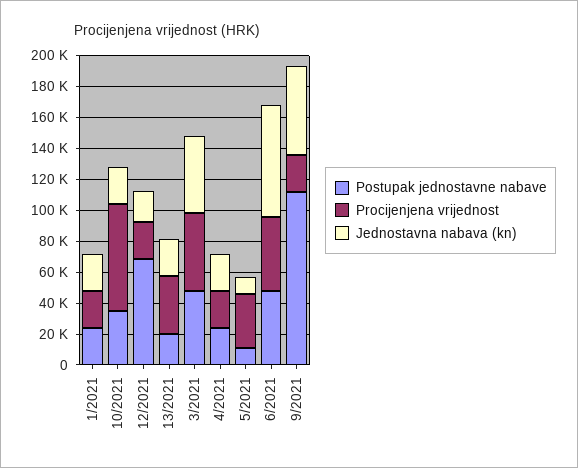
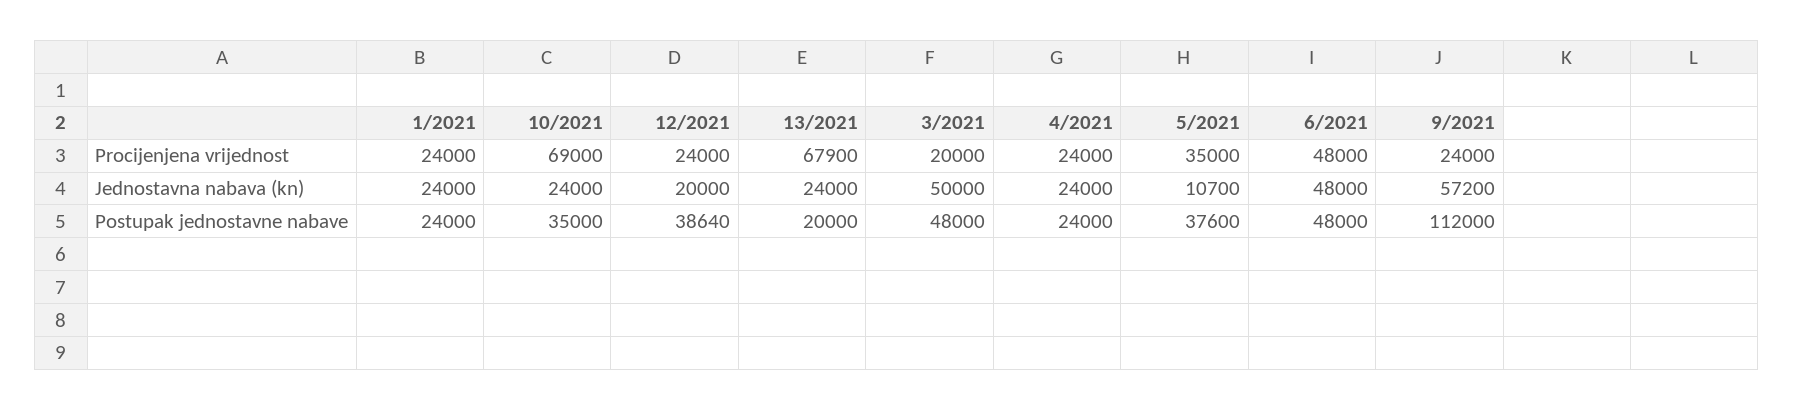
  {
    "Postupak jednostavne nabave": {
      "1/2021": 24000,
      "10/2021": 35000,
-     "12/2021": 70000,
+     "12/2021": 38640,
      "13/2021": 20000,
      "3/2021": 48000,
      "4/2021": 24000,
-     "5/2021": 10000,
+     "5/2021": 37600,
      "6/2021": 48000,
      "9/2021": 112000
    },
    "Procijenjena vrijednost": {
      "1/2021": 24000,
      "10/2021": 69000,
      "12/2021": 24000,
-     "13/2021": 40000,
+     "13/2021": 67900,
-     "3/2021": 50000,
+     "3/2021": 20000,
      "4/2021": 24000,
      "5/2021": 35000,
      "6/2021": 48000,
      "9/2021": 24000
    },
    "Jednostavna nabava (kn)": {
      "1/2021": 24000,
      "10/2021": 24000,
      "12/2021": 20000,
      "13/2021": 24000,
      "3/2021": 50000,
      "4/2021": 24000,
      "5/2021": 10700,
-     "6/2021": 70000,
+     "6/2021": 48000,
      "9/2021": 57200
    }
  }

